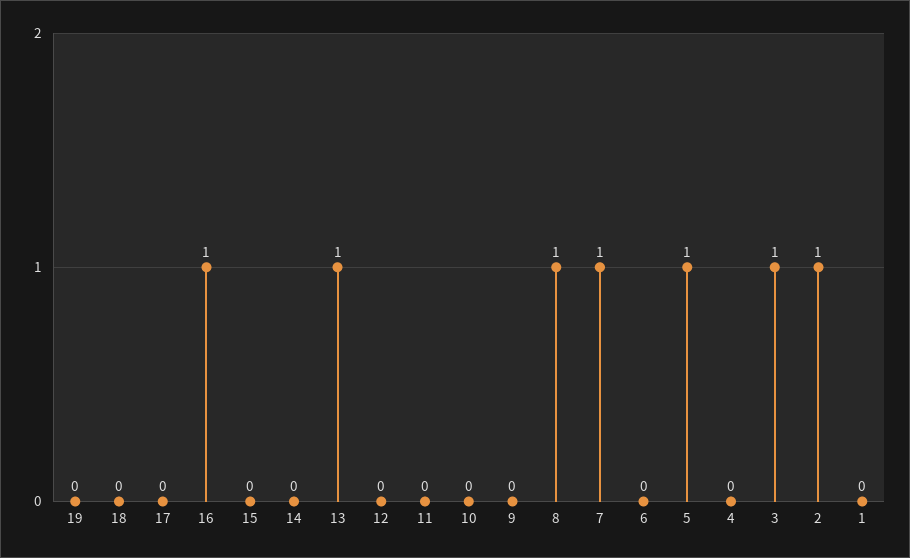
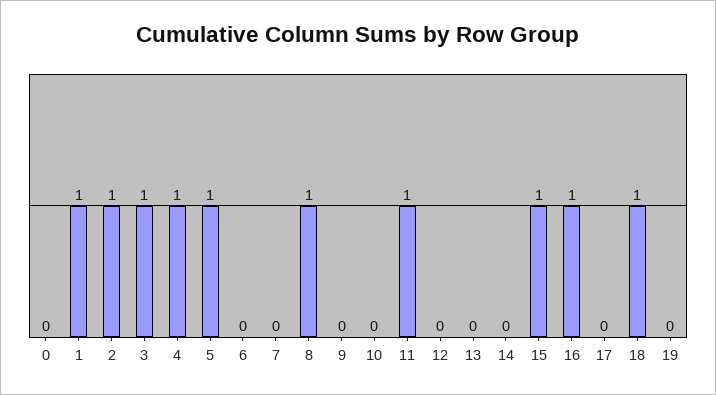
  {
    "19": 0,
-   "18": 0,
+   "18": 1,
    "17": 0,
    "16": 1,
-   "15": 0,
+   "15": 1,
    "14": 0,
-   "13": 1,
+   "13": 0,
    "12": 0,
-   "11": 0,
+   "11": 1,
    "10": 0,
    "9": 0,
    "8": 1,
-   "7": 1,
+   "7": 0,
    "6": 0,
    "5": 1,
-   "4": 0,
+   "4": 1,
    "3": 1,
    "2": 1,
-   "1": 0
+   "1": 1,
+   "0": 0
  }

